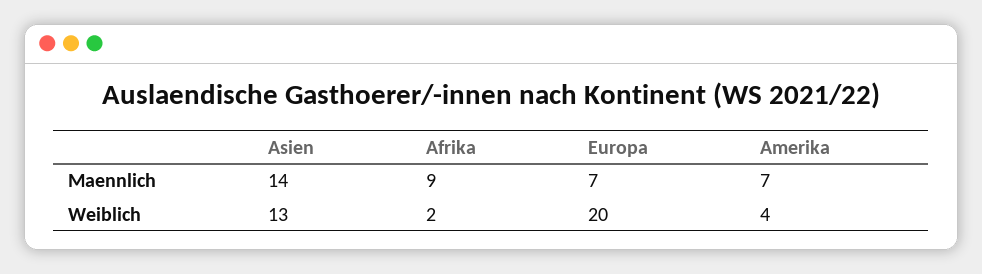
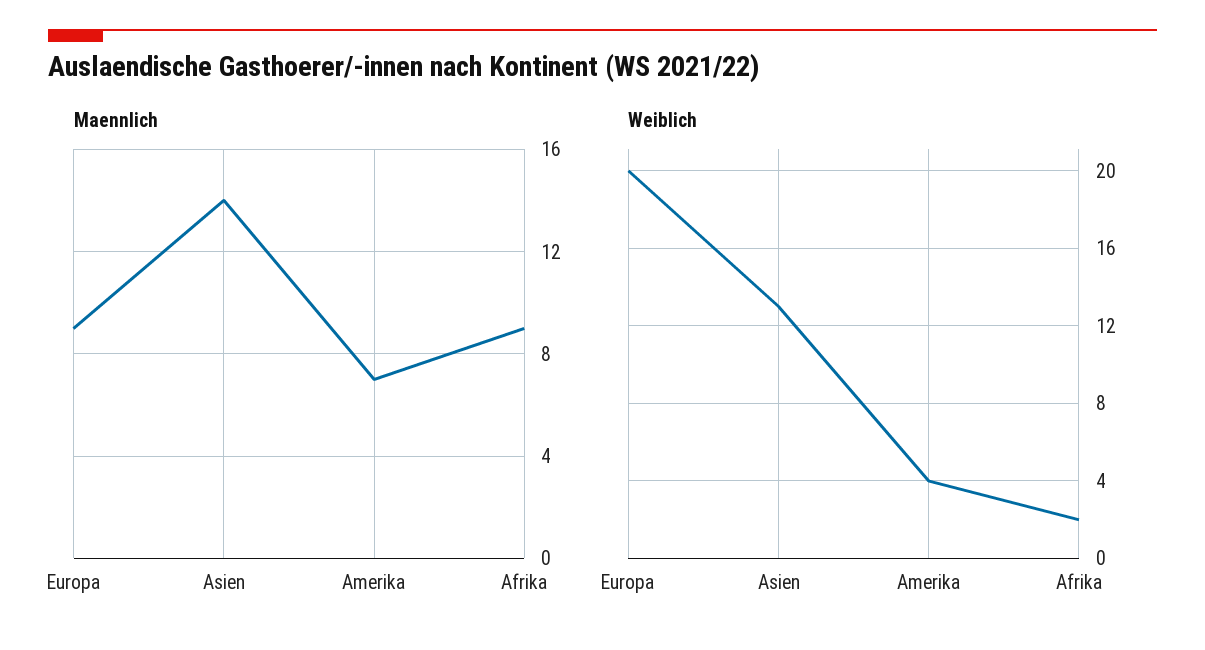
  {
    "Maennlich": {
      "Asien": 14,
      "Afrika": 9,
-     "Europa": 7,
+     "Europa": 9,
      "Amerika": 7
    },
    "Weiblich": {
      "Asien": 13,
      "Afrika": 2,
      "Europa": 20,
      "Amerika": 4
    }
  }

